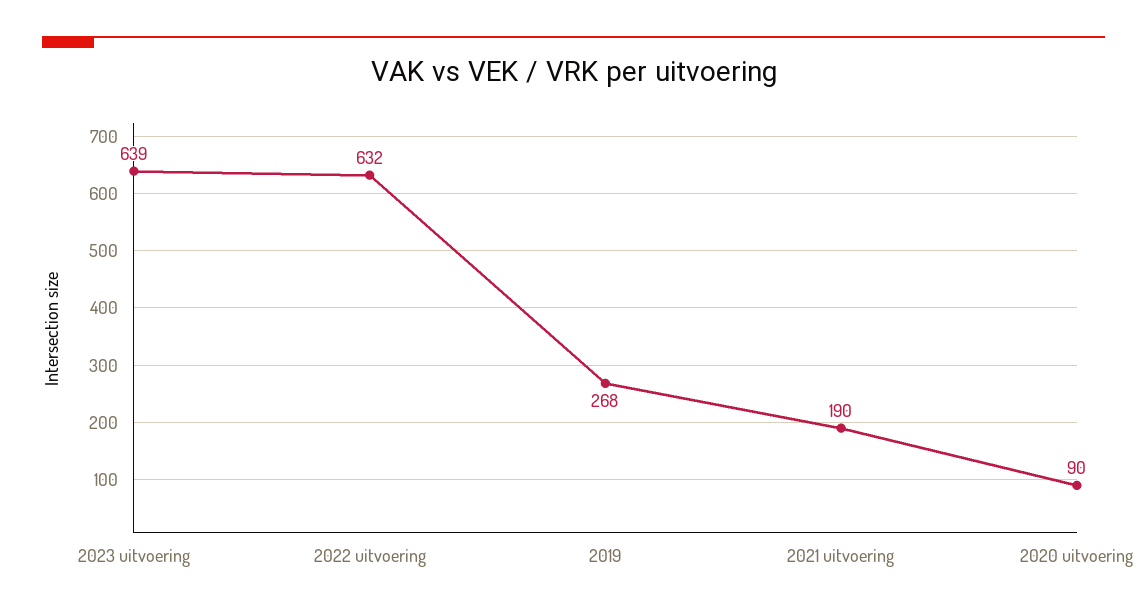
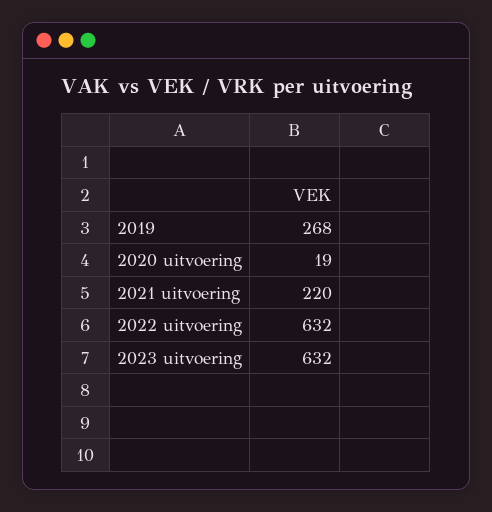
  {
-   "2023 uitvoering": 639,
+   "2023 uitvoering": 632,
    "2022 uitvoering": 632,
    "2019": 268,
-   "2021 uitvoering": 190,
+   "2021 uitvoering": 220,
-   "2020 uitvoering": 90
+   "2020 uitvoering": 19
  }

